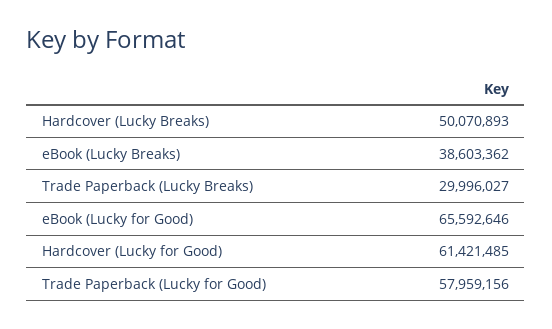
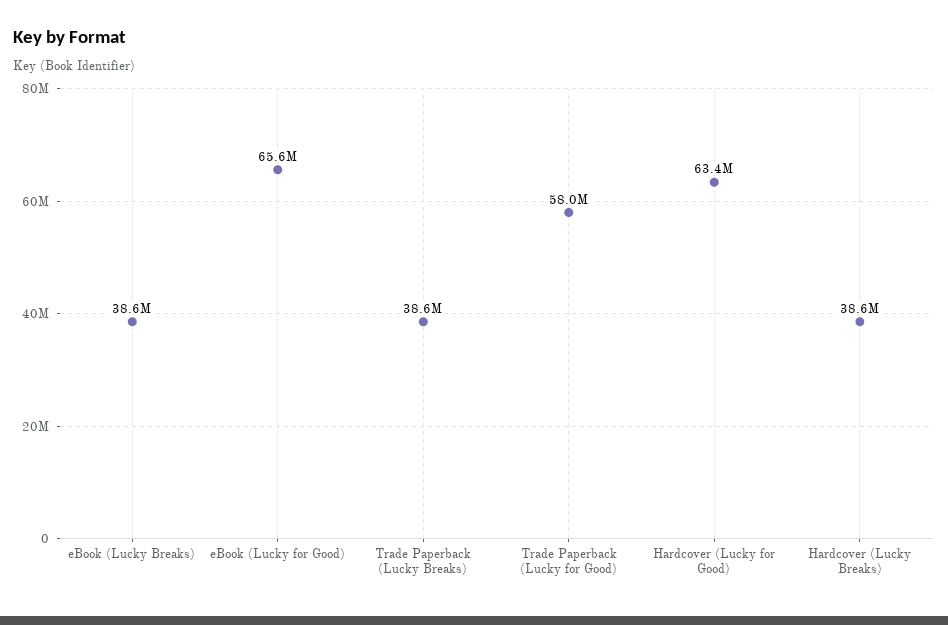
  {
-   "Hardcover (Lucky Breaks)": 50070893,
+   "Hardcover (Lucky Breaks)": 38600000,
    "eBook (Lucky Breaks)": 38603362,
-   "Trade Paperback (Lucky Breaks)": 29996027,
+   "Trade Paperback (Lucky Breaks)": 38600000,
    "eBook (Lucky for Good)": 65592646,
-   "Hardcover (Lucky for Good)": 61421485,
+   "Hardcover (Lucky for Good)": 63400000,
    "Trade Paperback (Lucky for Good)": 57959156
  }

